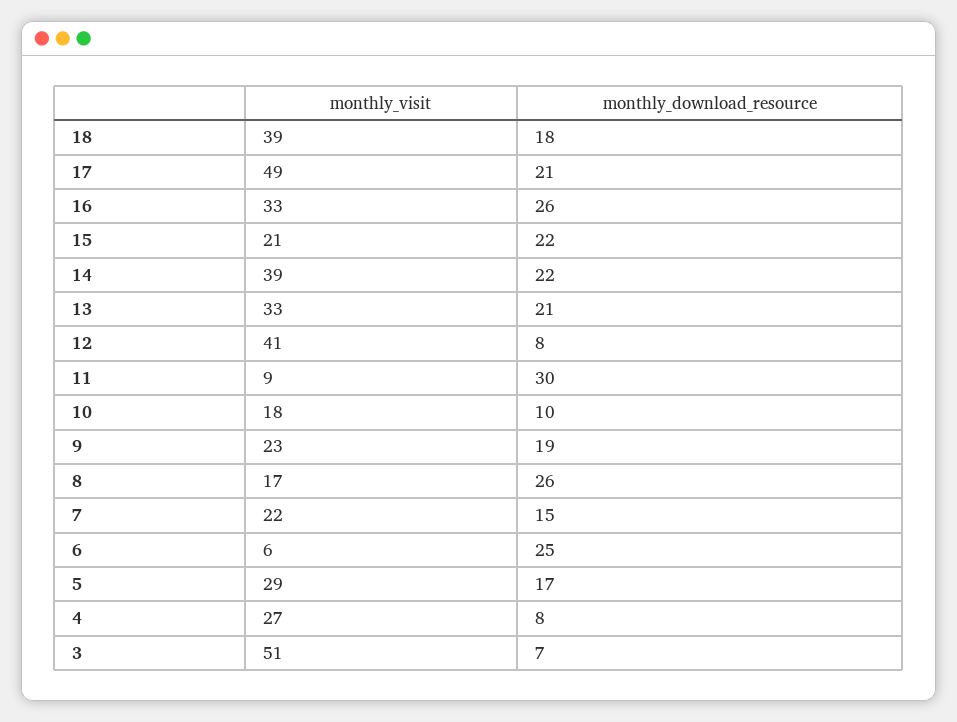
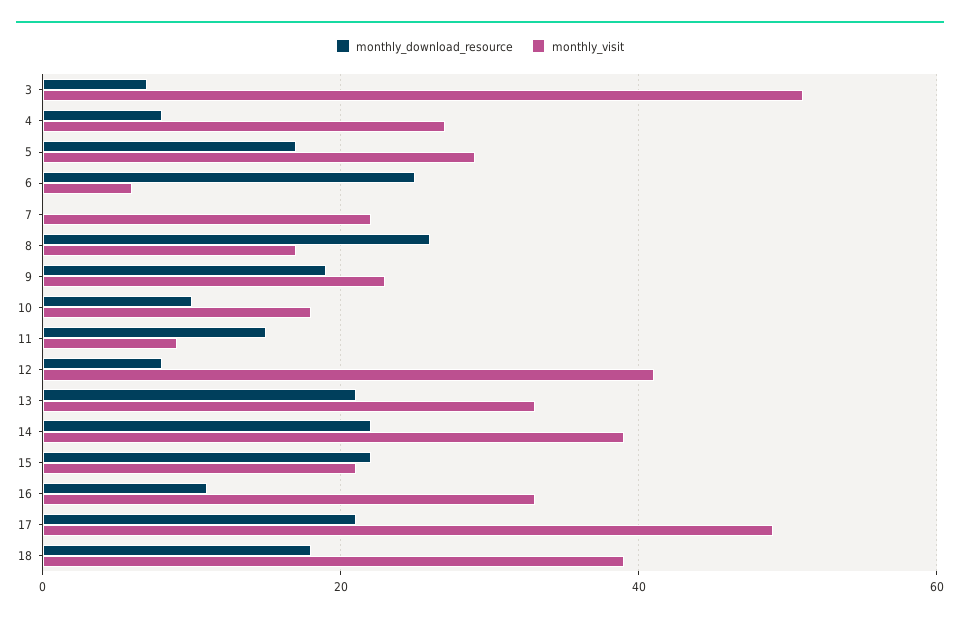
  {
    "monthly_visit": {
      "18": 39,
      "17": 49,
      "16": 33,
      "15": 21,
      "14": 39,
      "13": 33,
      "12": 41,
      "11": 9,
      "10": 18,
      "9": 23,
      "8": 17,
      "7": 22,
      "6": 6,
      "5": 29,
      "4": 27,
      "3": 51
    },
    "monthly_download_resource": {
      "18": 18,
      "17": 21,
-     "16": 26,
+     "16": 10,
      "15": 22,
      "14": 22,
      "13": 21,
      "12": 8,
-     "11": 30,
+     "11": 15,
      "10": 10,
      "9": 19,
      "8": 26,
-     "7": 15,
+     "7": 0,
      "6": 25,
      "5": 17,
      "4": 8,
      "3": 7
    }
  }

